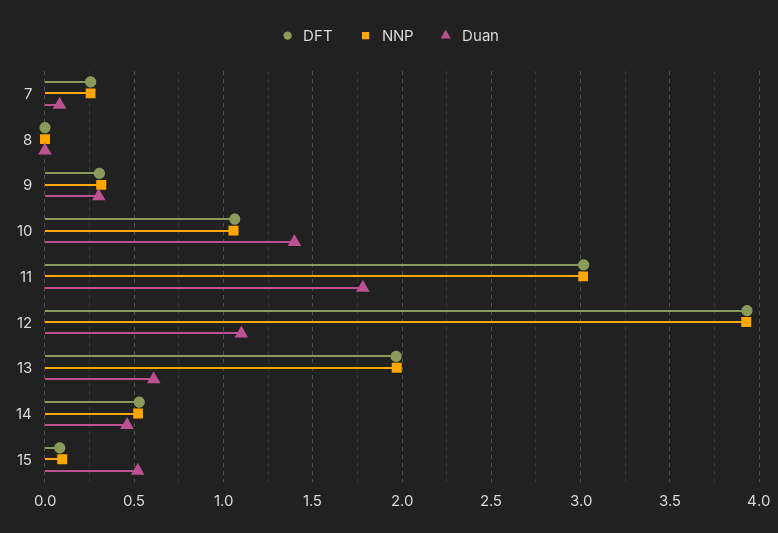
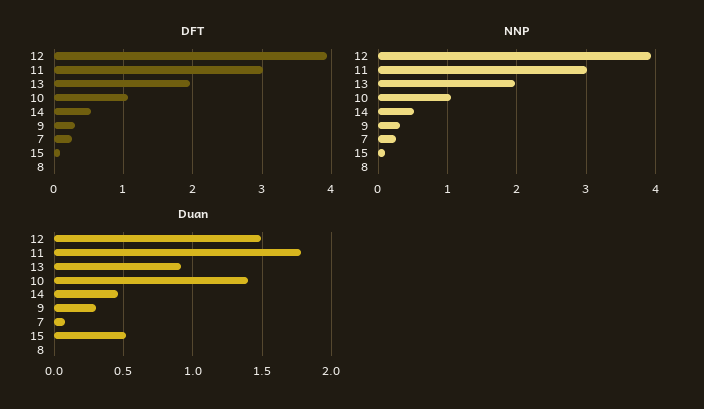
  {
    "DFT": {
      "7": 0.25,
      "8": 0,
      "9": 0.3,
      "10": 1.05,
      "11": 3,
      "12": 3.95,
      "13": 1.95,
      "14": 0.55,
      "15": 0.1
    },
    "NNP": {
      "7": 0.25,
      "8": 0,
      "9": 0.3,
      "10": 1.05,
      "11": 3,
      "12": 3.95,
      "13": 1.95,
      "14": 0.5,
      "15": 0.1
    },
    "Duan": {
      "7": 0.1,
      "8": 0,
      "9": 0.3,
      "10": 1.4,
      "11": 1.8,
-     "12": 1.1,
+     "12": 1.5,
-     "13": 0.6,
+     "13": 0.9,
      "14": 0.45,
      "15": 0.5
    }
  }

